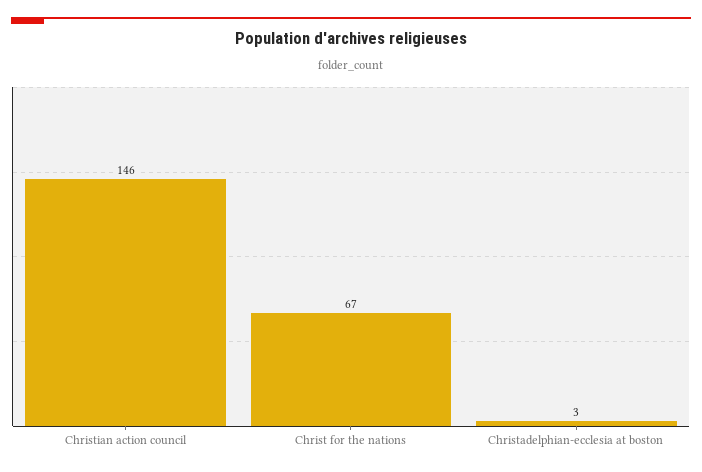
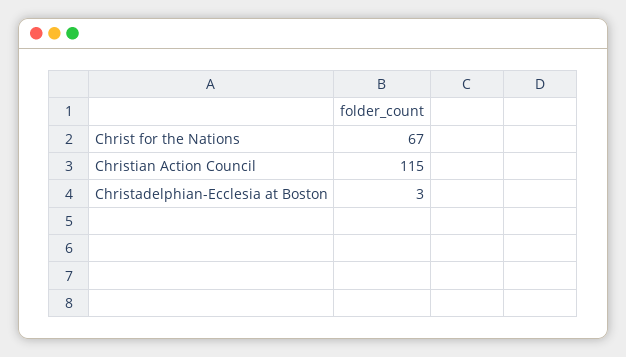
  {
-   "Christian action council": 146,
+   "Christian action council": 115,
    "Christ for the nations": 67,
    "Christadelphian-ecclesia at boston": 3
  }

